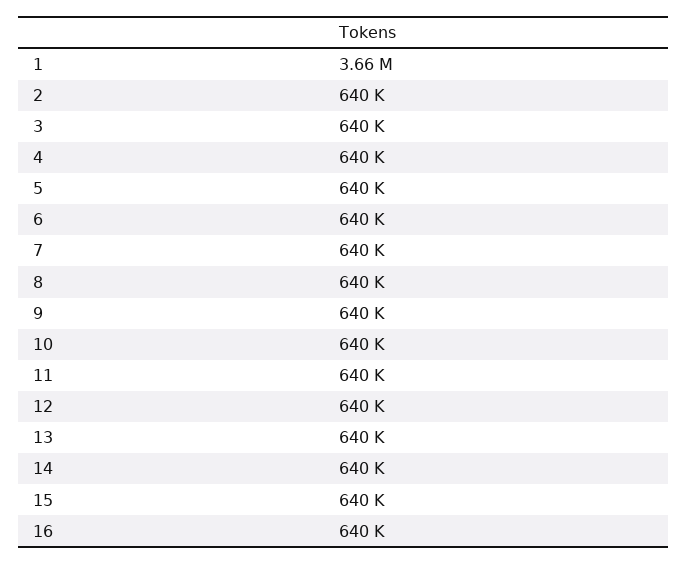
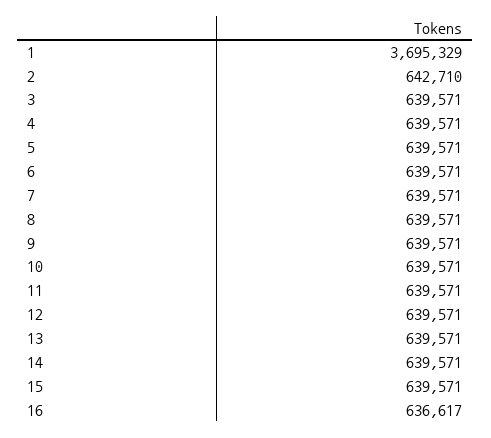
  {
-   "1": 3660000,
+   "1": 3695329,
-   "2": 640000,
+   "2": 642710,
    "3": 639571,
    "4": 639571,
    "5": 639571,
    "6": 639571,
    "7": 639571,
    "8": 639571,
    "9": 639571,
    "10": 639571,
    "11": 639571,
    "12": 639571,
    "13": 639571,
    "14": 639571,
    "15": 639571,
-   "16": 640000
+   "16": 636617
  }

